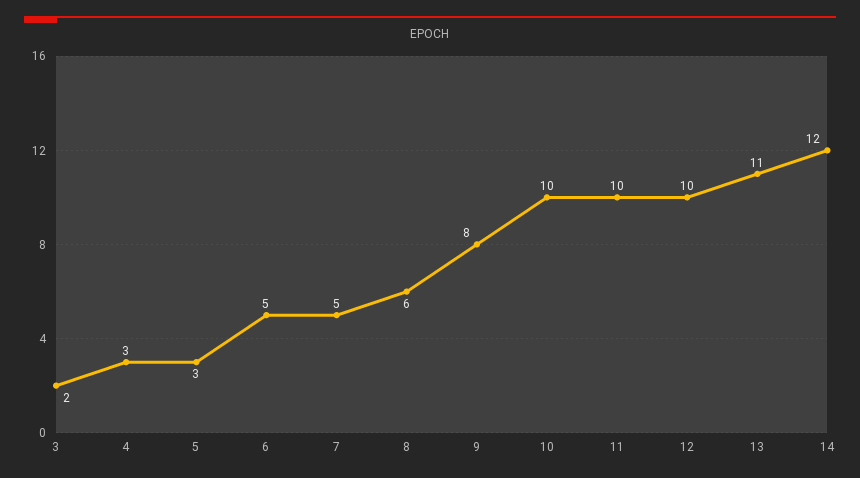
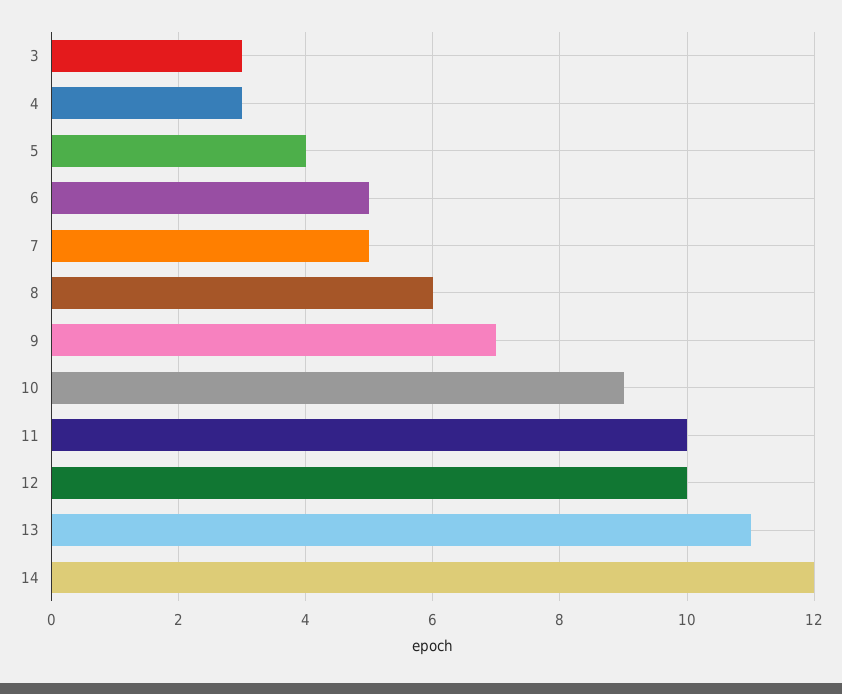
  {
-   "3": 2,
+   "3": 3,
    "4": 3,
-   "5": 3,
+   "5": 4,
    "6": 5,
    "7": 5,
    "8": 6,
-   "9": 8,
+   "9": 7,
-   "10": 10,
+   "10": 9,
    "11": 10,
    "12": 10,
    "13": 11,
    "14": 12
  }

